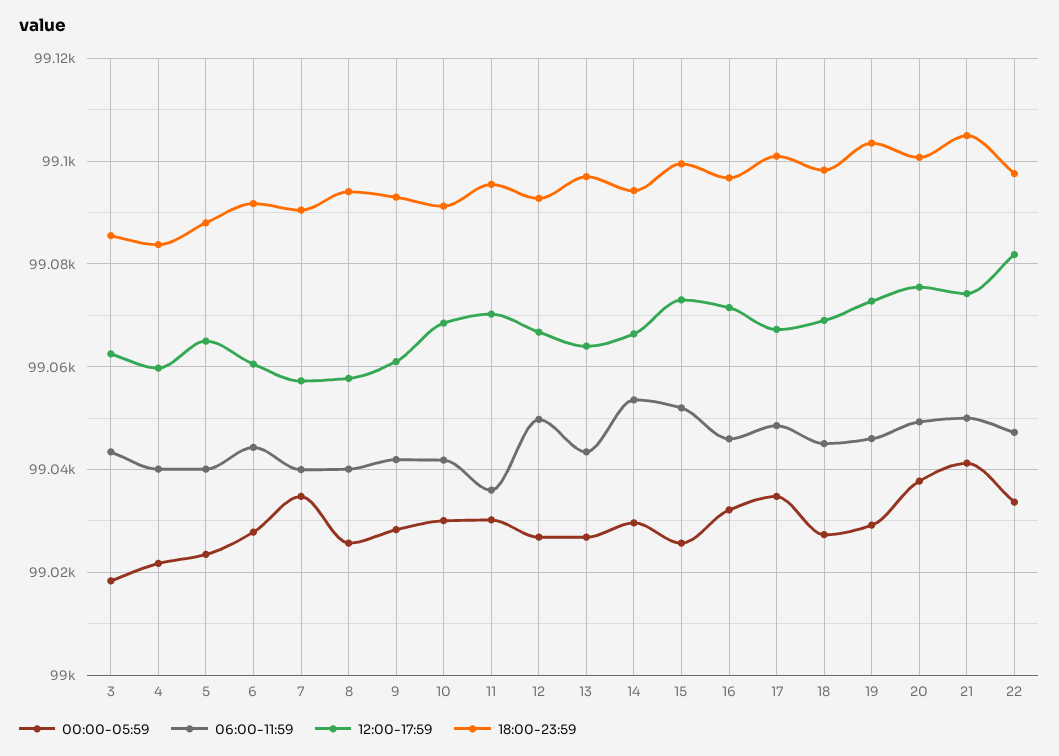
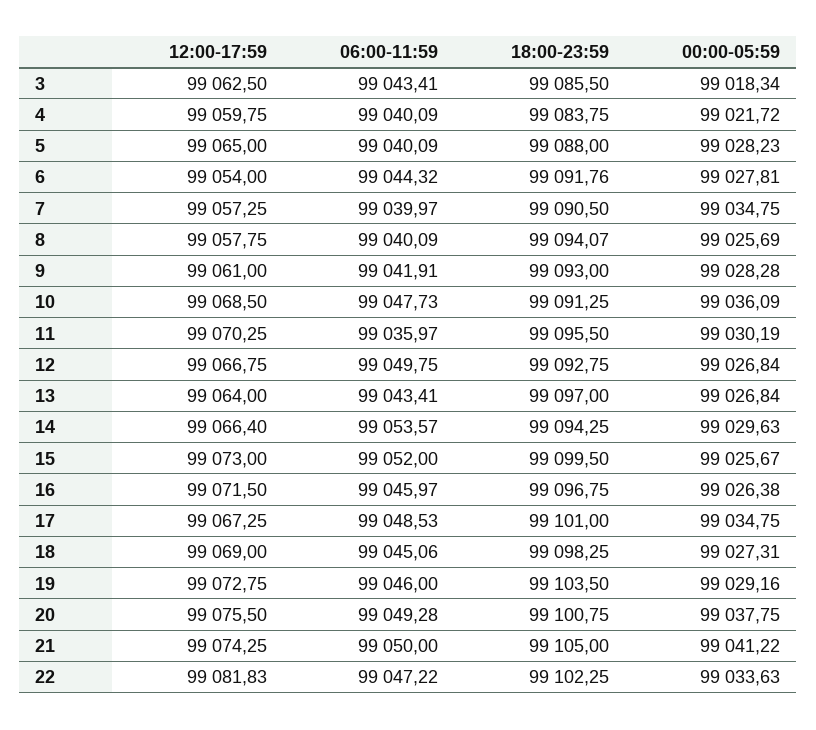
  {
    "00:00-05:59": {
      "3": 99018.34,
      "4": 99021.72,
-     "5": 99024,
+     "5": 99028.23,
      "6": 99027.81,
      "7": 99034.75,
      "8": 99025.69,
      "9": 99028.28,
-     "10": 99030,
+     "10": 99036.09,
      "11": 99030.19,
      "12": 99026.84,
      "13": 99026.84,
      "14": 99029.63,
      "15": 99025.67,
-     "16": 99032,
+     "16": 99026.38,
      "17": 99034.75,
      "18": 99027.31,
      "19": 99029.16,
      "20": 99037.75,
      "21": 99041.22,
      "22": 99033.63
    },
    "06:00-11:59": {
      "3": 99043.41,
      "4": 99040.09,
      "5": 99040.09,
      "6": 99044.32,
      "7": 99039.97,
      "8": 99040.09,
      "9": 99041.91,
-     "10": 99042,
+     "10": 99047.73,
      "11": 99035.97,
      "12": 99049.75,
      "13": 99043.41,
      "14": 99053.57,
      "15": 99052,
      "16": 99045.97,
      "17": 99048.53,
      "18": 99045.06,
      "19": 99046,
      "20": 99049.28,
      "21": 99050,
      "22": 99047.22
    },
    "12:00-17:59": {
      "3": 99062.5,
      "4": 99059.75,
      "5": 99065,
-     "6": 99060,
+     "6": 99054,
      "7": 99057.25,
      "8": 99057.75,
      "9": 99061,
      "10": 99068.5,
      "11": 99070.25,
      "12": 99066.75,
      "13": 99064,
      "14": 99066.4,
      "15": 99073,
      "16": 99071.5,
      "17": 99067.25,
      "18": 99069,
      "19": 99072.75,
      "20": 99075.5,
      "21": 99074.25,
      "22": 99081.83
    },
    "18:00-23:59": {
      "3": 99085.5,
      "4": 99083.75,
      "5": 99088,
      "6": 99091.76,
      "7": 99090.5,
      "8": 99094.07,
      "9": 99093,
      "10": 99091.25,
      "11": 99095.5,
      "12": 99092.75,
      "13": 99097,
      "14": 99094.25,
      "15": 99099.5,
      "16": 99096.75,
      "17": 99101,
      "18": 99098.25,
      "19": 99103.5,
      "20": 99100.75,
      "21": 99105,
-     "22": 99098
+     "22": 99102.25
    }
  }

